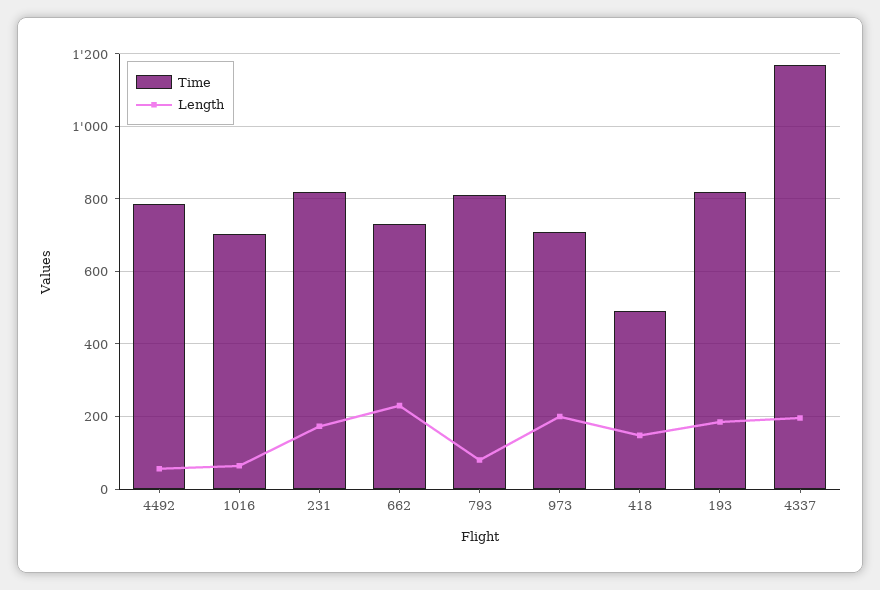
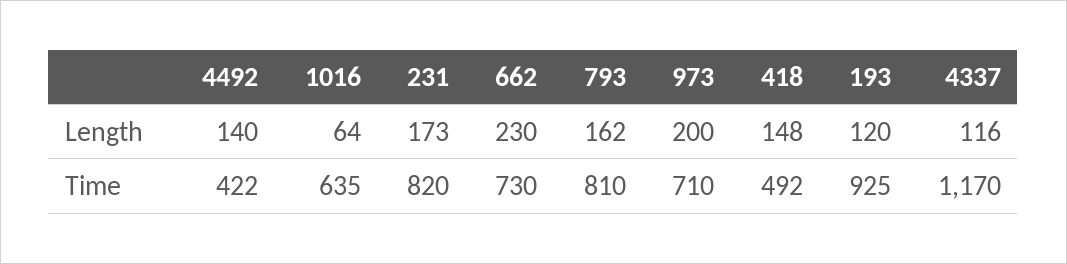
  {
    "Time": {
-     "4492": 780,
+     "4492": 422,
-     "1016": 700,
+     "1016": 635,
      "231": 820,
      "662": 730,
      "793": 810,
      "973": 710,
      "418": 492,
-     "193": 820,
+     "193": 925,
      "4337": 1170
    },
    "Length": {
-     "4492": 60,
+     "4492": 140,
      "1016": 64,
      "231": 173,
      "662": 230,
-     "793": 80,
+     "793": 162,
      "973": 200,
      "418": 148,
-     "193": 180,
+     "193": 120,
-     "4337": 200
+     "4337": 116
    }
  }

